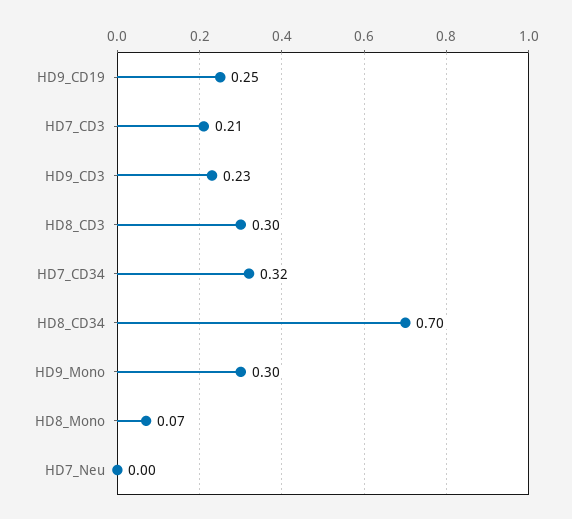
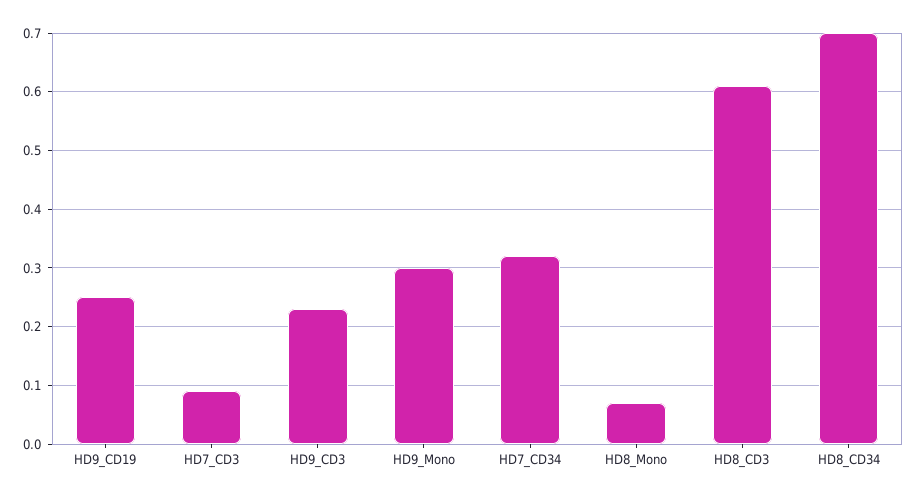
  {
    "HD9_CD19": 0.25,
-   "HD7_CD3": 0.21,
+   "HD7_CD3": 0.1,
    "HD9_CD3": 0.23,
-   "HD8_CD3": 0.3,
+   "HD8_CD3": 0.6,
    "HD7_CD34": 0.32,
    "HD8_CD34": 0.7,
    "HD9_Mono": 0.3,
-   "HD8_Mono": 0.07,
+   "HD8_Mono": 0.07
-   "HD7_Neu": 0
  }

